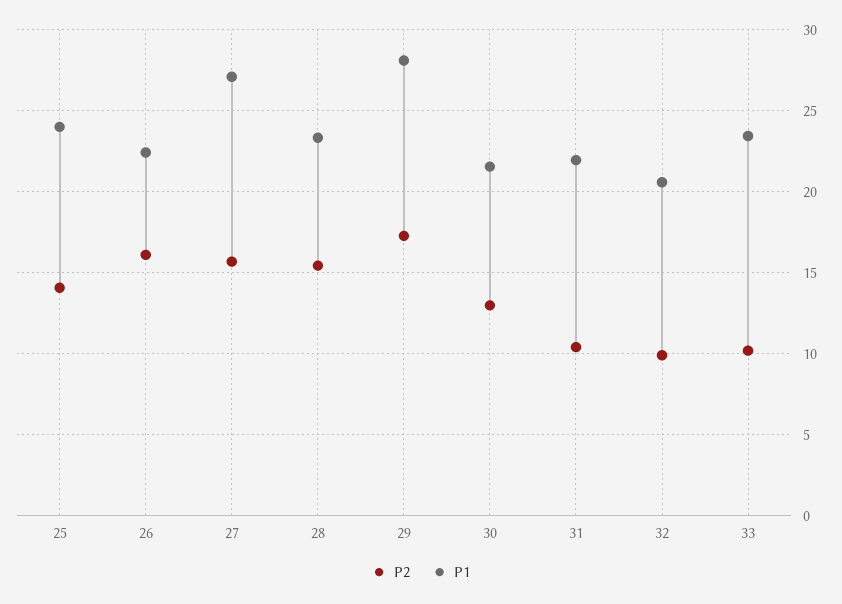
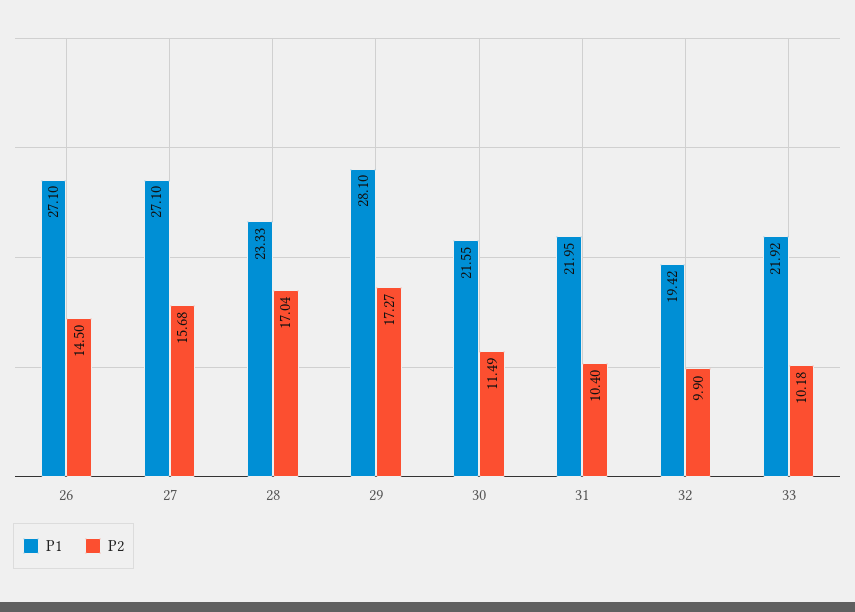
  {
    "P2": {
-     "25": 14,
-     "26": 16,
+     "26": 14.5,
      "27": 15.68,
-     "28": 15.5,
+     "28": 17.04,
      "29": 17.27,
-     "30": 13,
+     "30": 11.49,
      "31": 10.4,
      "32": 9.9,
      "33": 10.18
    },
    "P1": {
-     "25": 24,
-     "26": 22.5,
+     "26": 27.1,
      "27": 27.1,
      "28": 23.33,
      "29": 28.1,
      "30": 21.55,
      "31": 21.95,
-     "32": 20.5,
+     "32": 19.42,
-     "33": 23.5
+     "33": 21.92
    }
  }

